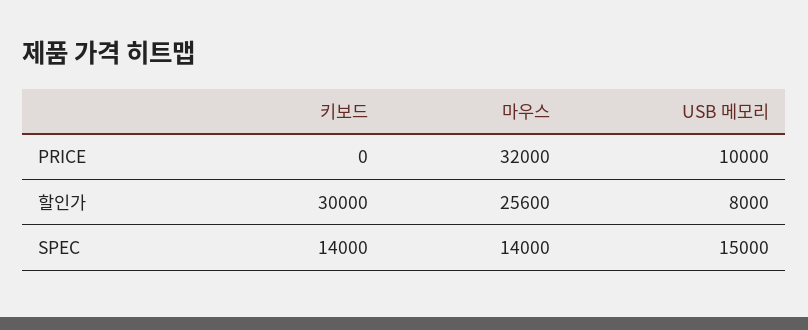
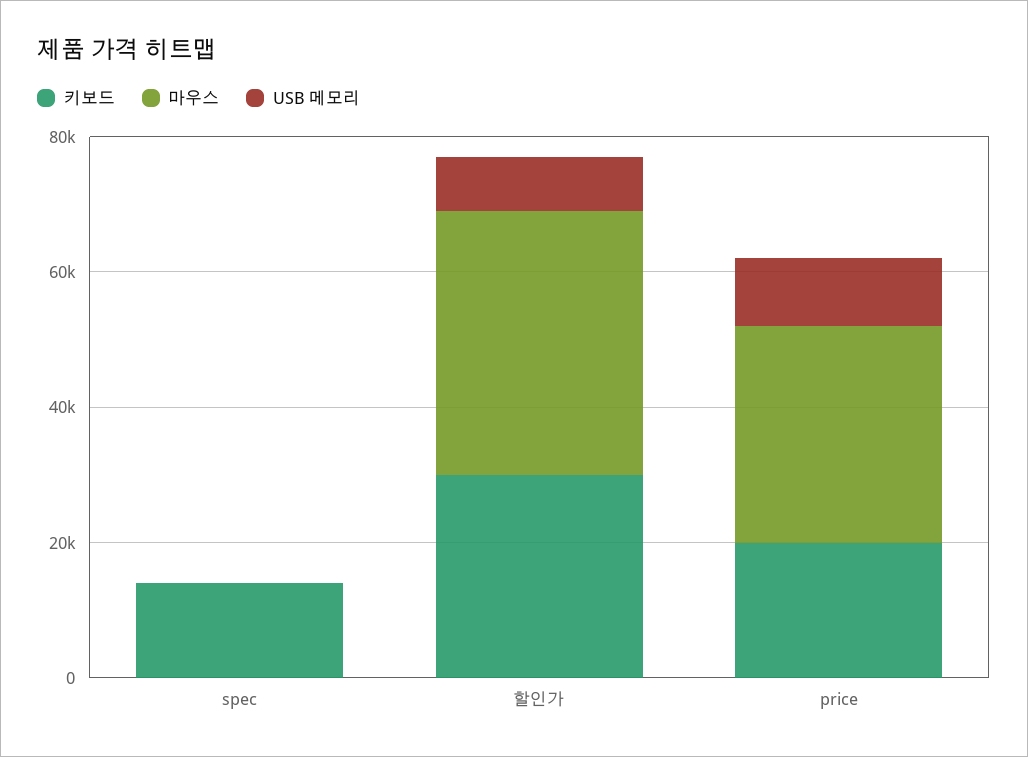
  {
    "키보드": {
-     "PRICE": 0,
+     "PRICE": 20000,
      "할인가": 30000,
      "SPEC": 14000
    },
    "마우스": {
      "PRICE": 32000,
-     "할인가": 25600,
+     "할인가": 40000,
-     "SPEC": 14000
+     "SPEC": 0
    },
    "USB 메모리": {
      "PRICE": 10000,
      "할인가": 8000,
-     "SPEC": 15000
+     "SPEC": 0
    }
  }

